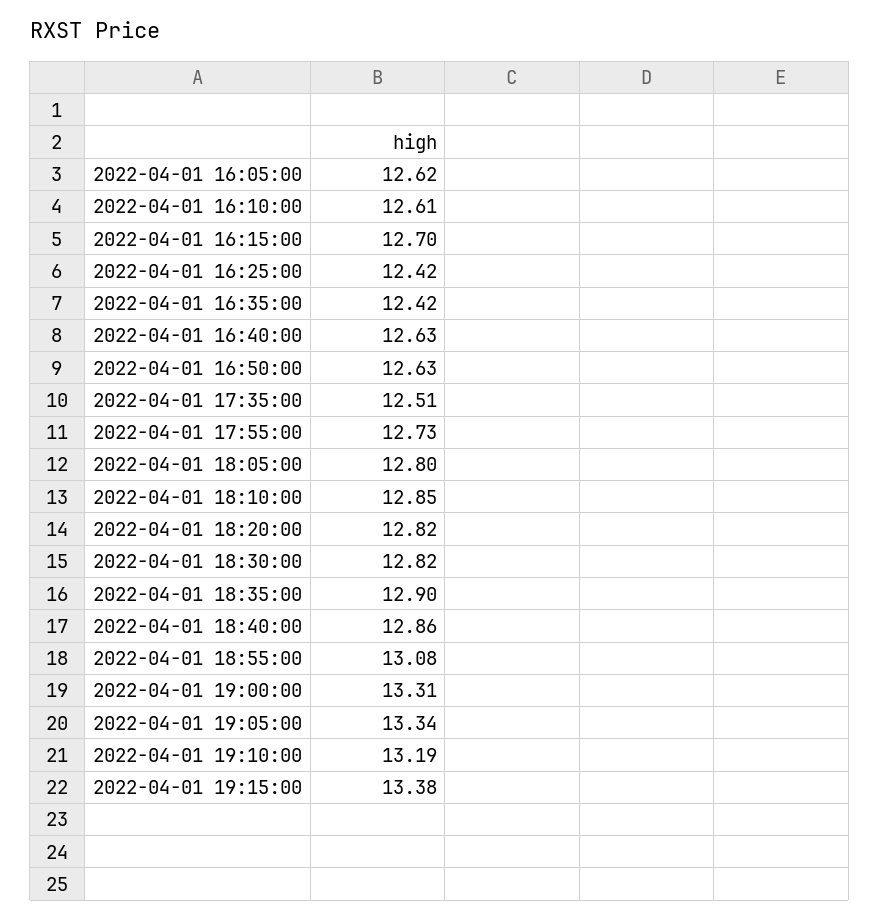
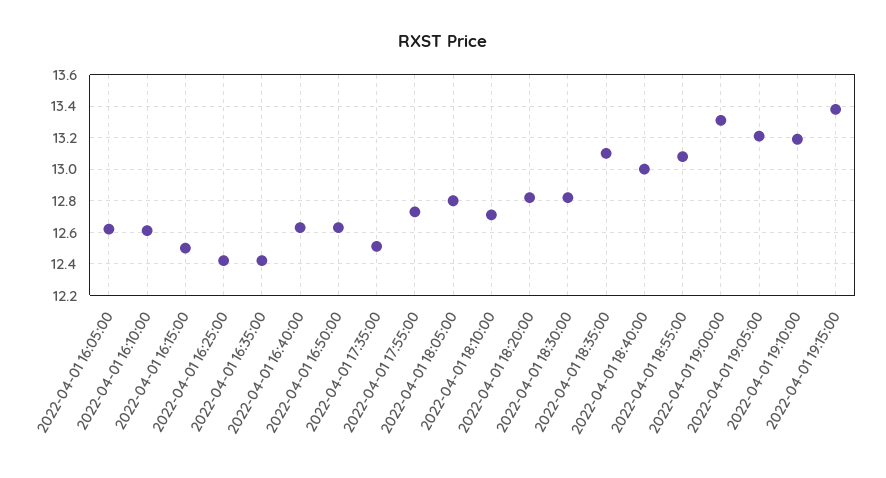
  {
    "2022-04-01 16:05:00": 12.62,
    "2022-04-01 16:10:00": 12.61,
-   "2022-04-01 16:15:00": 12.7,
+   "2022-04-01 16:15:00": 12.5,
    "2022-04-01 16:25:00": 12.42,
    "2022-04-01 16:35:00": 12.42,
    "2022-04-01 16:40:00": 12.63,
    "2022-04-01 16:50:00": 12.63,
    "2022-04-01 17:35:00": 12.51,
    "2022-04-01 17:55:00": 12.73,
    "2022-04-01 18:05:00": 12.8,
-   "2022-04-01 18:10:00": 12.85,
+   "2022-04-01 18:10:00": 12.7,
    "2022-04-01 18:20:00": 12.82,
    "2022-04-01 18:30:00": 12.82,
-   "2022-04-01 18:35:00": 12.9,
+   "2022-04-01 18:35:00": 13.1,
-   "2022-04-01 18:40:00": 12.86,
+   "2022-04-01 18:40:00": 13,
    "2022-04-01 18:55:00": 13.08,
    "2022-04-01 19:00:00": 13.31,
-   "2022-04-01 19:05:00": 13.34,
+   "2022-04-01 19:05:00": 13.2,
    "2022-04-01 19:10:00": 13.19,
    "2022-04-01 19:15:00": 13.38
  }

